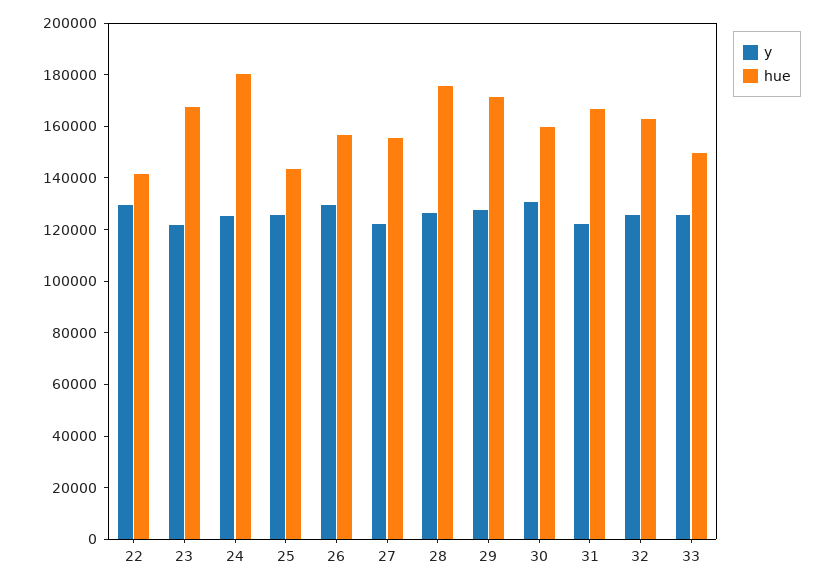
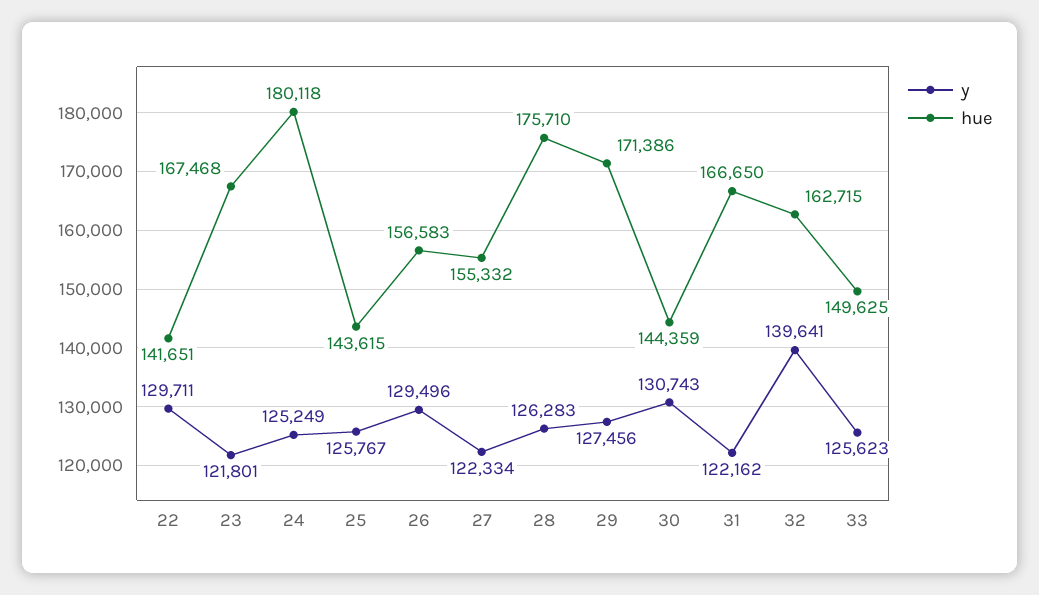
  {
    "y": {
      "22": 129711,
      "23": 121801,
      "24": 125249,
      "25": 125767,
      "26": 129496,
      "27": 122334,
      "28": 126283,
      "29": 127456,
      "30": 130743,
      "31": 122162,
-     "32": 125000,
+     "32": 139641,
      "33": 125623
    },
    "hue": {
      "22": 141651,
      "23": 167468,
      "24": 180118,
      "25": 143615,
      "26": 156583,
      "27": 155332,
      "28": 175710,
      "29": 171386,
-     "30": 160000,
+     "30": 144359,
      "31": 166650,
      "32": 162715,
      "33": 149625
    }
  }

